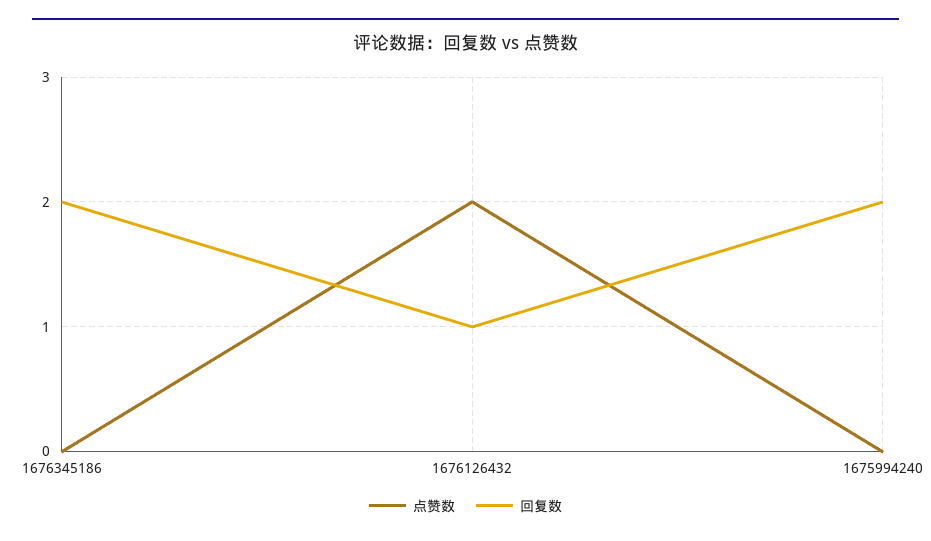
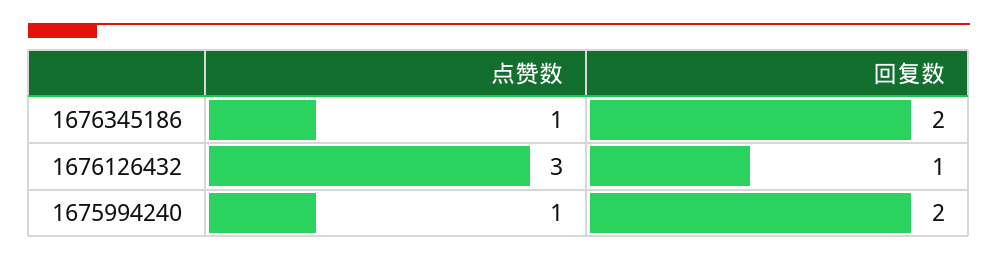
  {
    "点赞数": {
-     "1676345186": 0,
+     "1676345186": 1,
-     "1676126432": 2,
+     "1676126432": 3,
-     "1675994240": 0
+     "1675994240": 1
    },
    "回复数": {
      "1676345186": 2,
      "1676126432": 1,
      "1675994240": 2
    }
  }

